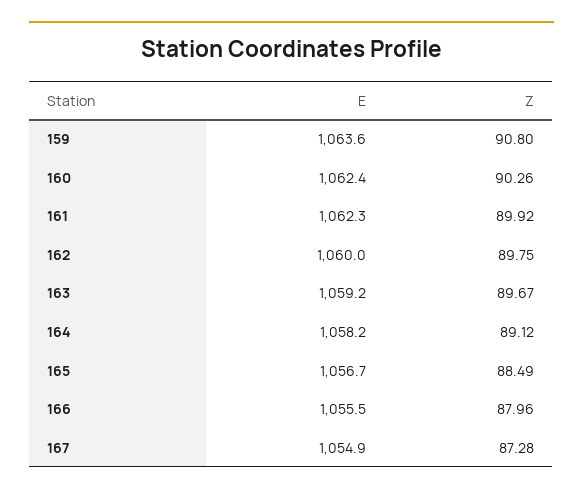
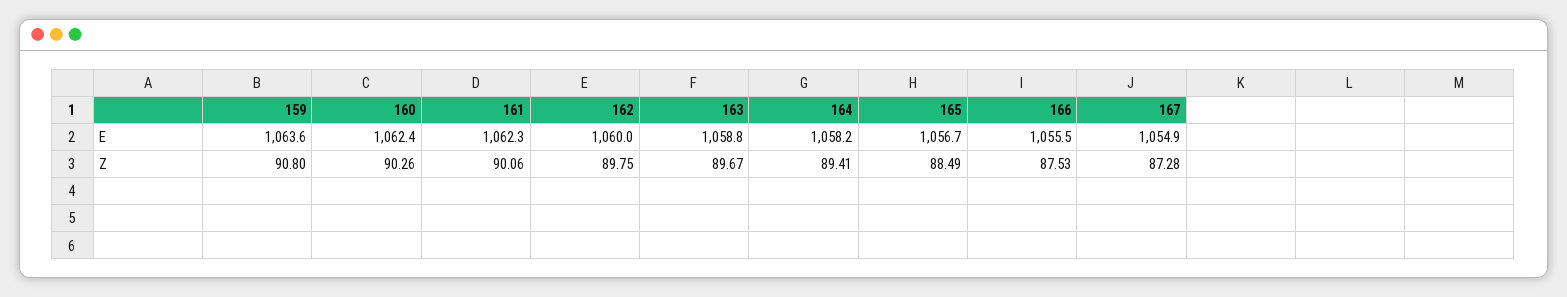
  {
    "E": {
      "159": 1063.6,
      "160": 1062.4,
      "161": 1062.3,
      "162": 1060,
-     "163": 1059.2,
+     "163": 1058.8,
      "164": 1058.2,
      "165": 1056.7,
      "166": 1055.5,
      "167": 1054.9
    },
    "Z": {
      "159": 90.8,
      "160": 90.26,
-     "161": 89.92,
+     "161": 90.06,
      "162": 89.75,
      "163": 89.67,
-     "164": 89.12,
+     "164": 89.41,
      "165": 88.49,
-     "166": 87.96,
+     "166": 87.53,
      "167": 87.28
    }
  }

